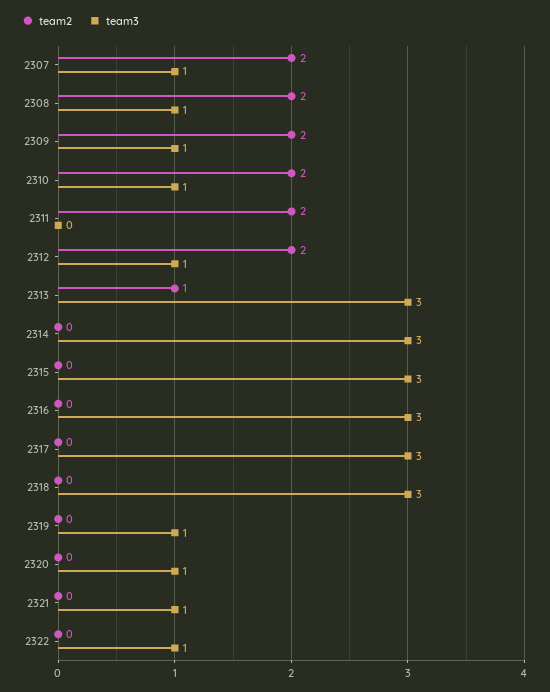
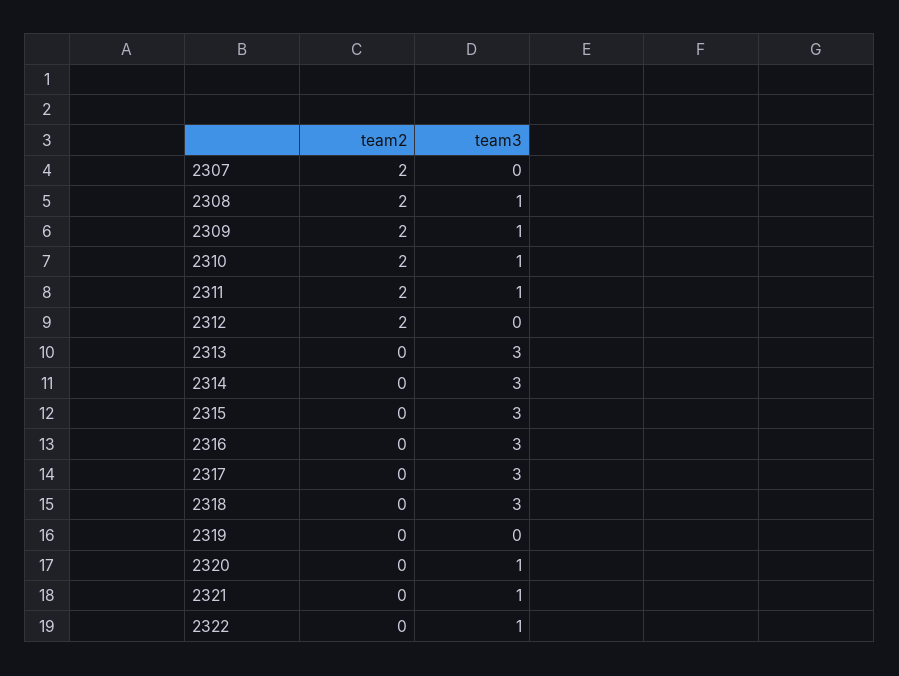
  {
    "team2": {
      "2307": 2,
      "2308": 2,
      "2309": 2,
      "2310": 2,
      "2311": 2,
      "2312": 2,
-     "2313": 1,
+     "2313": 0,
      "2314": 0,
      "2315": 0,
      "2316": 0,
      "2317": 0,
      "2318": 0,
      "2319": 0,
      "2320": 0,
      "2321": 0,
      "2322": 0
    },
    "team3": {
-     "2307": 1,
+     "2307": 0,
      "2308": 1,
      "2309": 1,
      "2310": 1,
-     "2311": 0,
+     "2311": 1,
-     "2312": 1,
+     "2312": 0,
      "2313": 3,
      "2314": 3,
      "2315": 3,
      "2316": 3,
      "2317": 3,
      "2318": 3,
-     "2319": 1,
+     "2319": 0,
      "2320": 1,
      "2321": 1,
      "2322": 1
    }
  }

